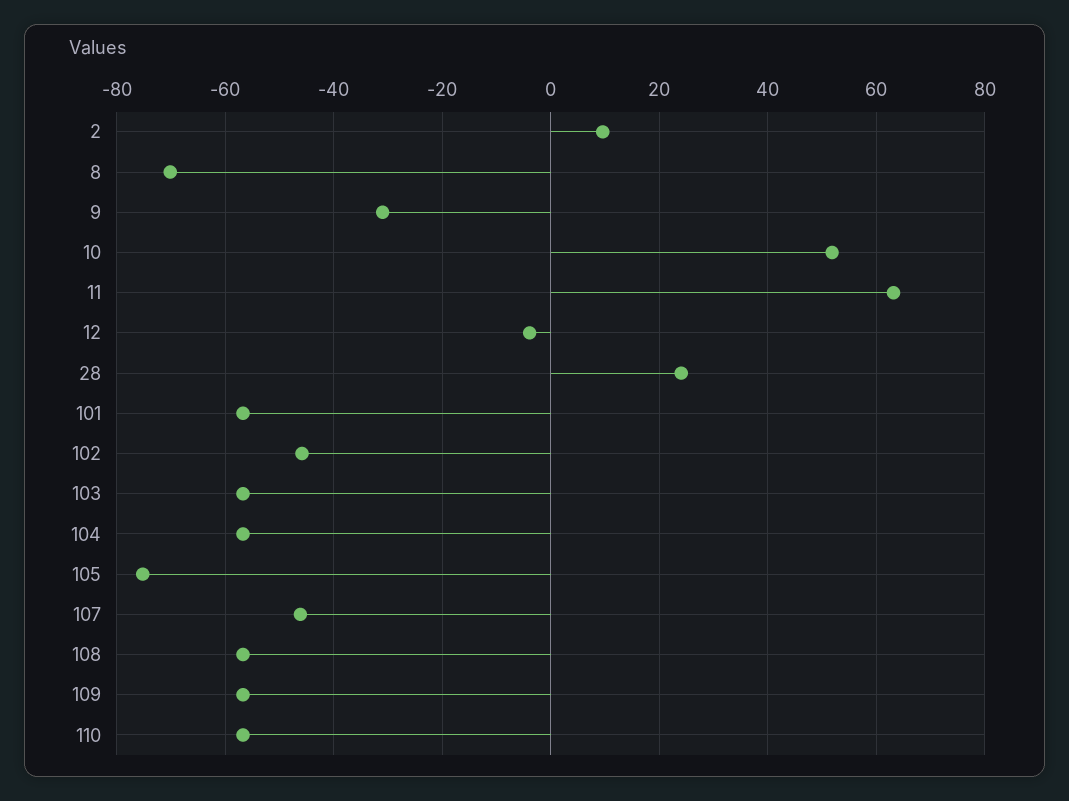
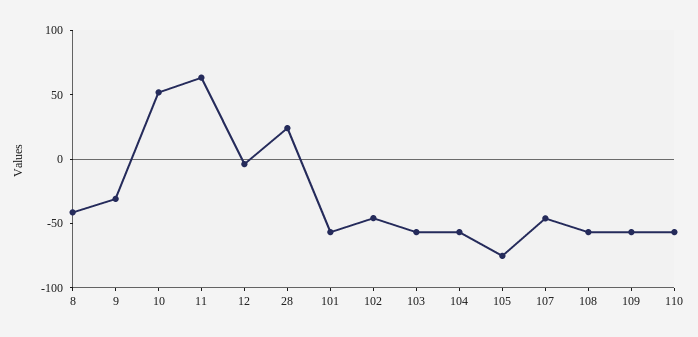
  {
-   "2": 10,
-   "8": -70,
+   "8": -40,
    "9": -30,
    "10": 52,
    "11": 64,
    "12": -4,
    "28": 24,
    "101": -56,
    "102": -46,
    "103": -56,
    "104": -56,
    "105": -76,
    "107": -46,
    "108": -56,
    "109": -56,
    "110": -56
  }

